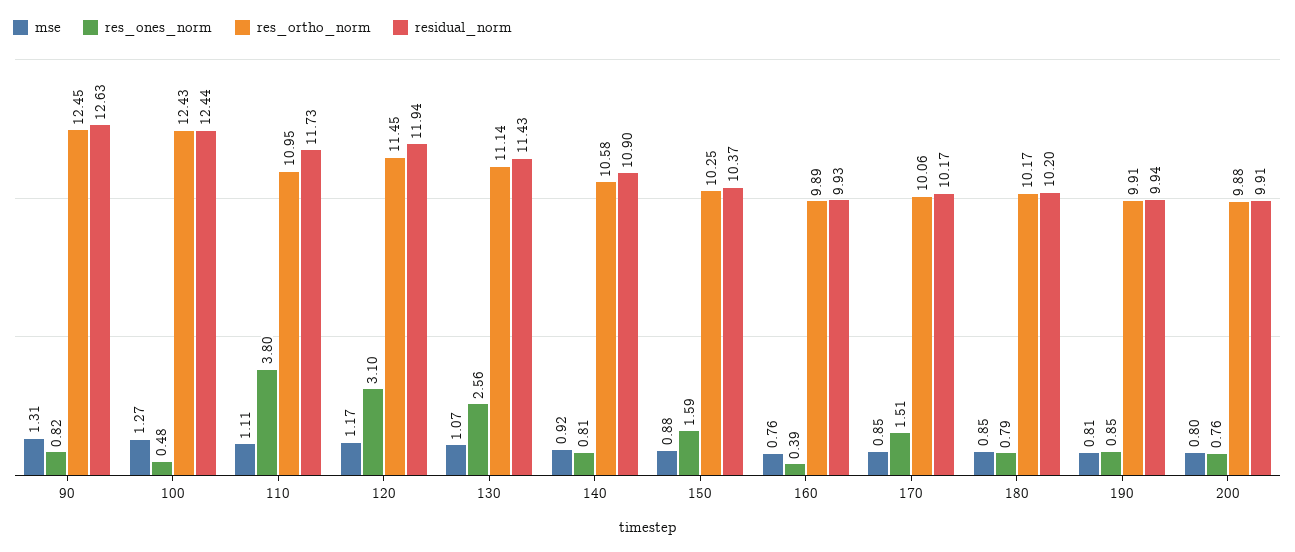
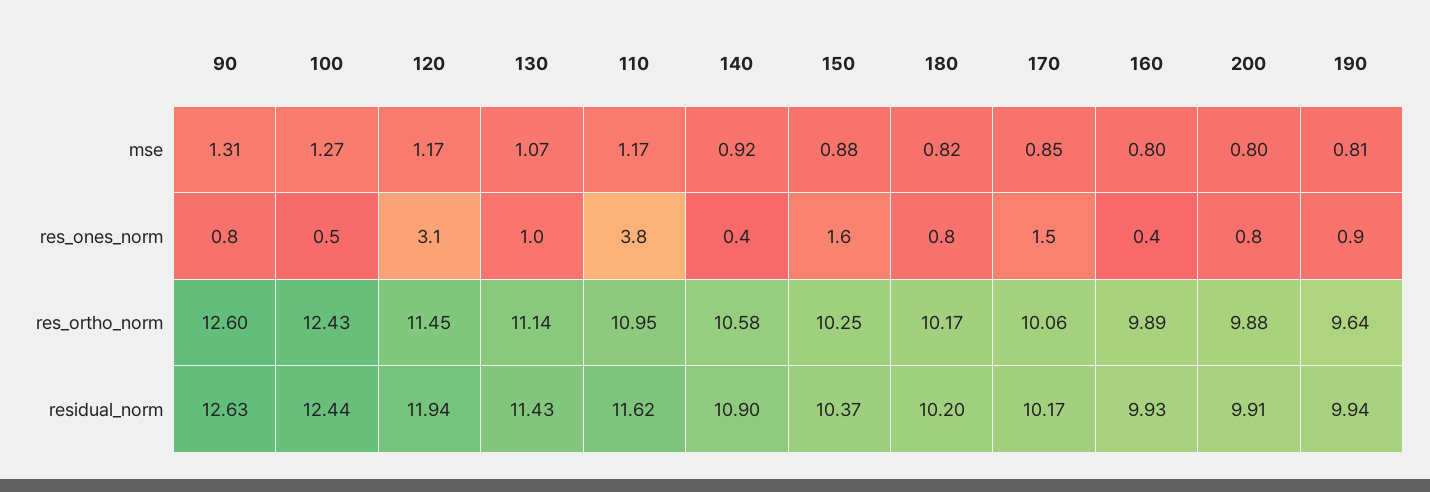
  {
    "mse": {
      "90": 1.31,
      "100": 1.27,
-     "110": 1.11,
+     "110": 1.17,
      "120": 1.17,
      "130": 1.07,
      "140": 0.92,
      "150": 0.88,
-     "160": 0.76,
+     "160": 0.8,
      "170": 0.85,
-     "180": 0.85,
+     "180": 0.82,
      "190": 0.81,
      "200": 0.8
    },
    "res_ones_norm": {
      "90": 0.82,
      "100": 0.48,
      "110": 3.8,
      "120": 3.1,
-     "130": 2.56,
+     "130": 1,
-     "140": 0.81,
+     "140": 0.4,
      "150": 1.59,
      "160": 0.39,
      "170": 1.51,
      "180": 0.79,
      "190": 0.85,
      "200": 0.76
    },
    "res_ortho_norm": {
-     "90": 12.45,
+     "90": 12.6,
      "100": 12.43,
      "110": 10.95,
      "120": 11.45,
      "130": 11.14,
      "140": 10.58,
      "150": 10.25,
      "160": 9.89,
      "170": 10.06,
      "180": 10.17,
-     "190": 9.91,
+     "190": 9.64,
      "200": 9.88
    },
    "residual_norm": {
      "90": 12.63,
      "100": 12.44,
-     "110": 11.73,
+     "110": 11.62,
      "120": 11.94,
      "130": 11.43,
      "140": 10.9,
      "150": 10.37,
      "160": 9.93,
      "170": 10.17,
      "180": 10.2,
      "190": 9.94,
      "200": 9.91
    }
  }

